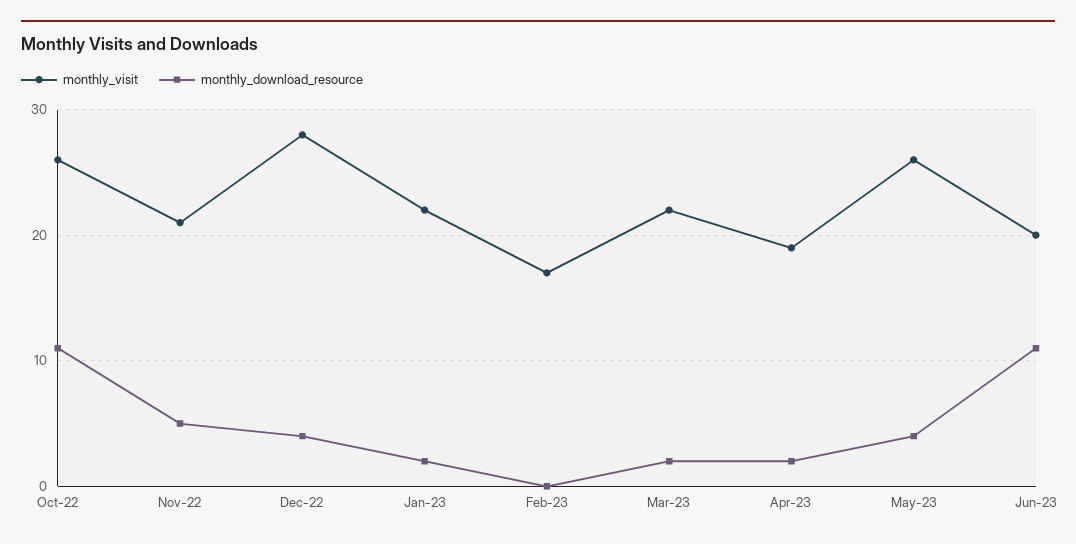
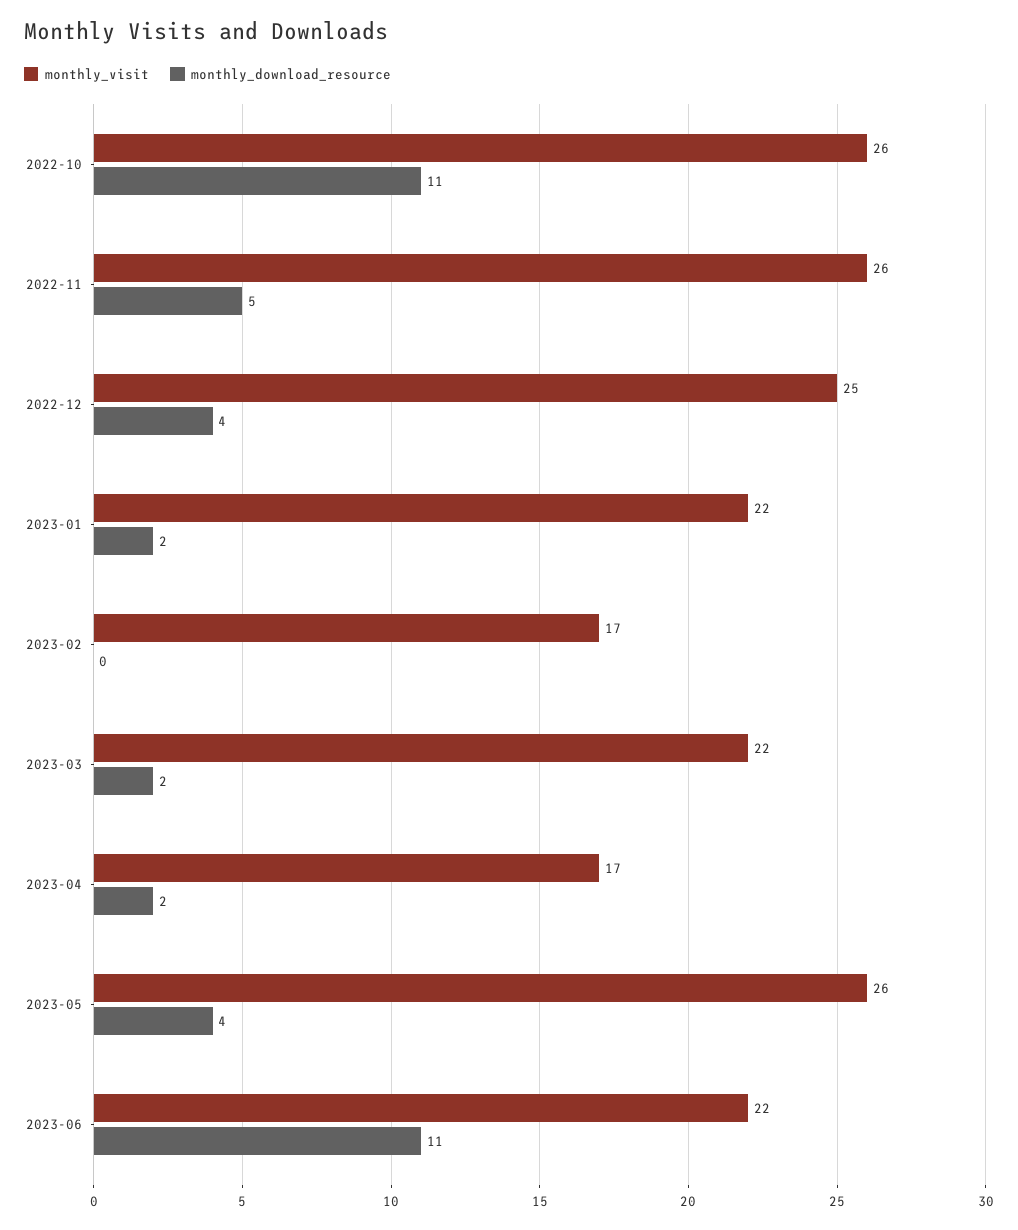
  {
    "monthly_visit": {
      "Oct-22": 26,
-     "Nov-22": 21,
+     "Nov-22": 26,
-     "Dec-22": 28,
+     "Dec-22": 25,
      "Jan-23": 22,
      "Feb-23": 17,
      "Mar-23": 22,
-     "Apr-23": 19,
+     "Apr-23": 17,
      "May-23": 26,
-     "Jun-23": 20
+     "Jun-23": 22
    },
    "monthly_download_resource": {
      "Oct-22": 11,
      "Nov-22": 5,
      "Dec-22": 4,
      "Jan-23": 2,
      "Feb-23": 0,
      "Mar-23": 2,
      "Apr-23": 2,
      "May-23": 4,
      "Jun-23": 11
    }
  }

